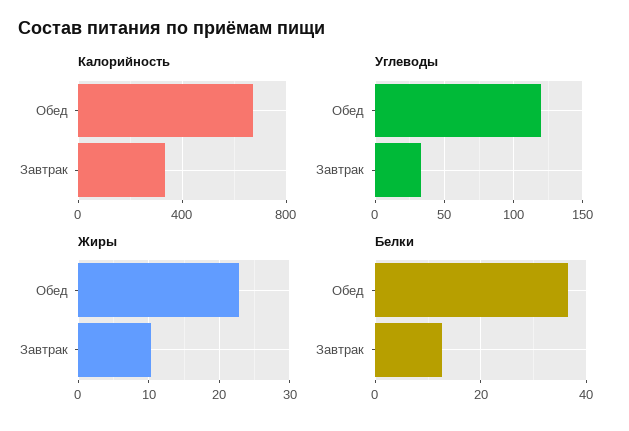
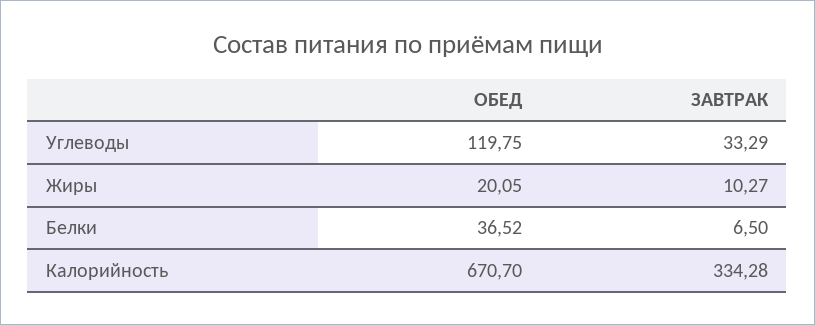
  {
    "Калорийность": {
      "Обед": 670.7,
      "Завтрак": 334.28
    },
    "Углеводы": {
      "Обед": 119.75,
      "Завтрак": 33.29
    },
    "Жиры": {
-     "Обед": 23,
+     "Обед": 20.05,
      "Завтрак": 10.27
    },
    "Белки": {
      "Обед": 36.52,
-     "Завтрак": 12
+     "Завтрак": 6.5
    }
  }

